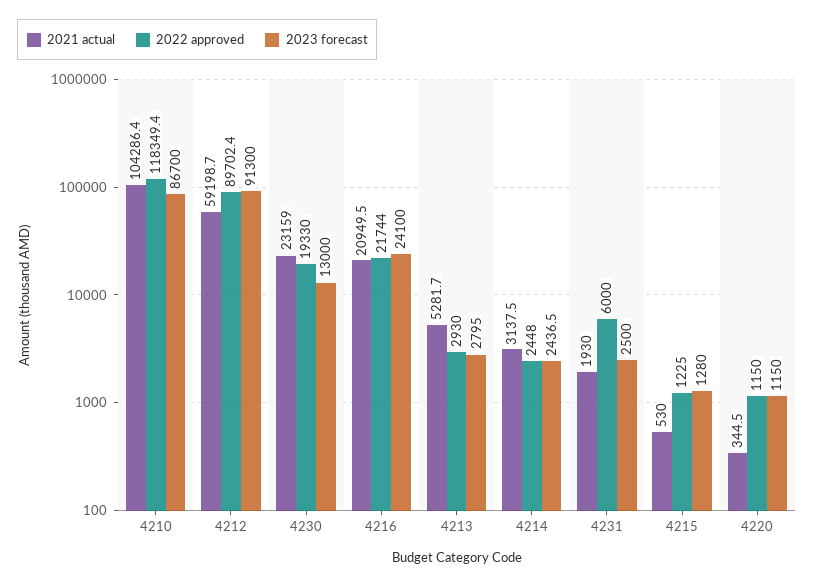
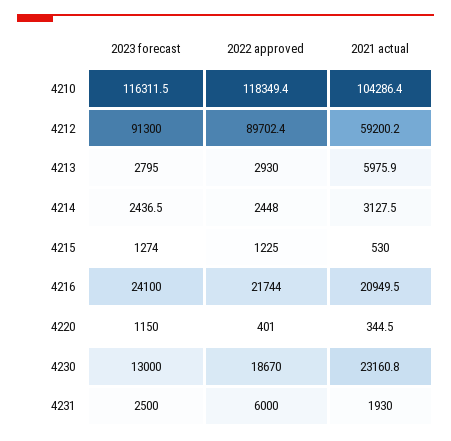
  {
    "2021 actual": {
      "4210": 104286.4,
-     "4212": 59198.7,
+     "4212": 59200.2,
-     "4230": 23159,
+     "4230": 23160.8,
      "4216": 20949.5,
-     "4213": 5281.7,
+     "4213": 5975.9,
-     "4214": 3137.5,
+     "4214": 3127.5,
      "4231": 1930,
      "4215": 530,
      "4220": 344.5
    },
    "2022 approved": {
      "4210": 118349.4,
      "4212": 89702.4,
-     "4230": 19330,
+     "4230": 18670,
      "4216": 21744,
      "4213": 2930,
      "4214": 2448,
      "4231": 6000,
      "4215": 1225,
-     "4220": 1150
+     "4220": 401
    },
    "2023 forecast": {
-     "4210": 86700,
+     "4210": 116311.5,
      "4212": 91300,
      "4230": 13000,
      "4216": 24100,
      "4213": 2795,
      "4214": 2436.5,
      "4231": 2500,
-     "4215": 1280,
+     "4215": 1274,
      "4220": 1150
    }
  }

